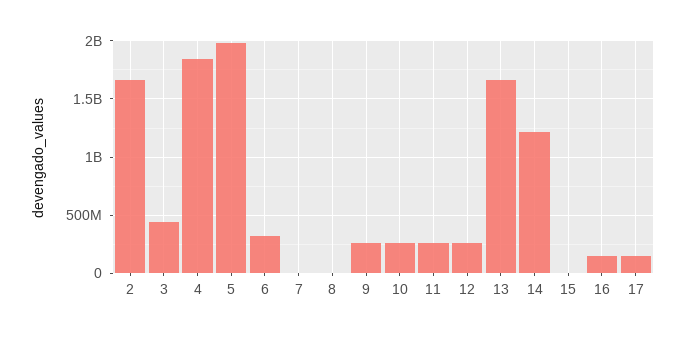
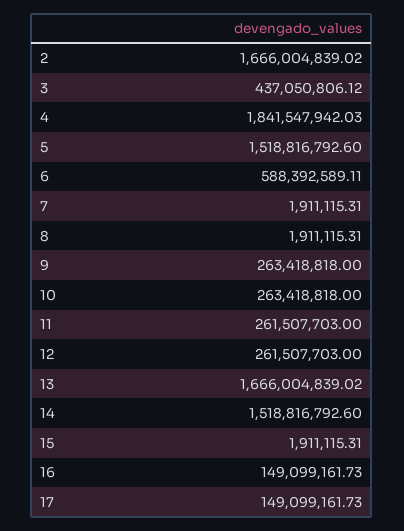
  {
    "2": 1666004839.02,
    "3": 437050806.12,
    "4": 1841547942.03,
-   "5": 2000000000,
+   "5": 1518816792.6,
-   "6": 300000000,
+   "6": 588392589.11,
    "7": 1911115.31,
    "8": 1911115.31,
    "9": 263418818,
    "10": 263418818,
    "11": 261507703,
    "12": 261507703,
    "13": 1666004839.02,
-   "14": 1200000000,
+   "14": 1518816792.6,
    "15": 1911115.31,
    "16": 149099161.73,
    "17": 149099161.73
  }

